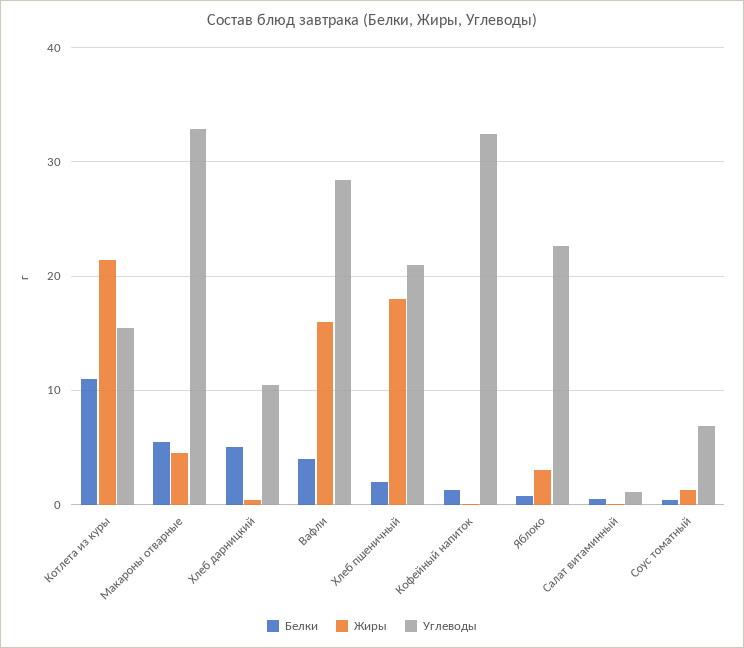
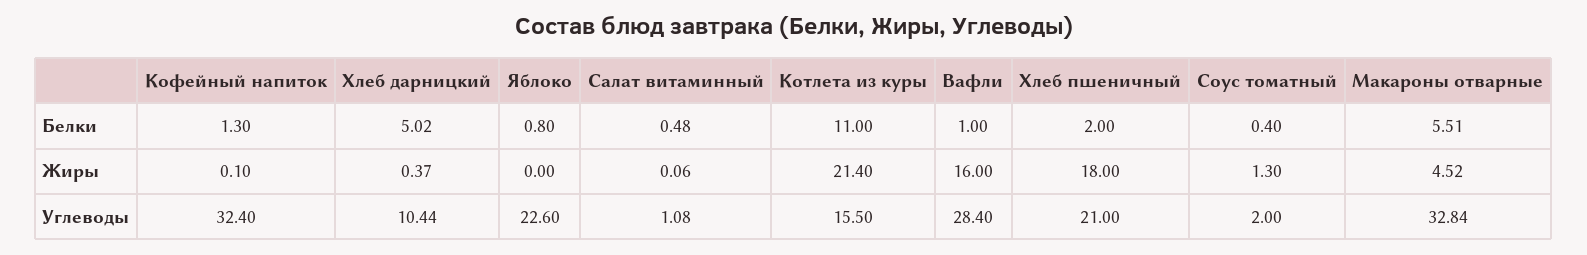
  {
    "Белки": {
      "Котлета из куры": 11,
      "Макароны отварные": 5.51,
      "Хлеб дарницкий": 5.02,
-     "Вафли": 4,
+     "Вафли": 1,
      "Хлеб пшеничный": 2,
      "Кофейный напиток": 1.3,
      "Яблоко": 0.8,
      "Салат витаминный": 0.48,
      "Соус томатный": 0.4
    },
    "Жиры": {
      "Котлета из куры": 21.4,
      "Макароны отварные": 4.52,
      "Хлеб дарницкий": 0.37,
      "Вафли": 16,
      "Хлеб пшеничный": 18,
      "Кофейный напиток": 0.1,
-     "Яблоко": 3,
+     "Яблоко": 0,
      "Салат витаминный": 0.06,
      "Соус томатный": 1.3
    },
    "Углеводы": {
      "Котлета из куры": 15.5,
      "Макароны отварные": 32.84,
      "Хлеб дарницкий": 10.44,
      "Вафли": 28.4,
      "Хлеб пшеничный": 21,
      "Кофейный напиток": 32.4,
      "Яблоко": 22.6,
      "Салат витаминный": 1.08,
-     "Соус томатный": 7
+     "Соус томатный": 2
    }
  }

